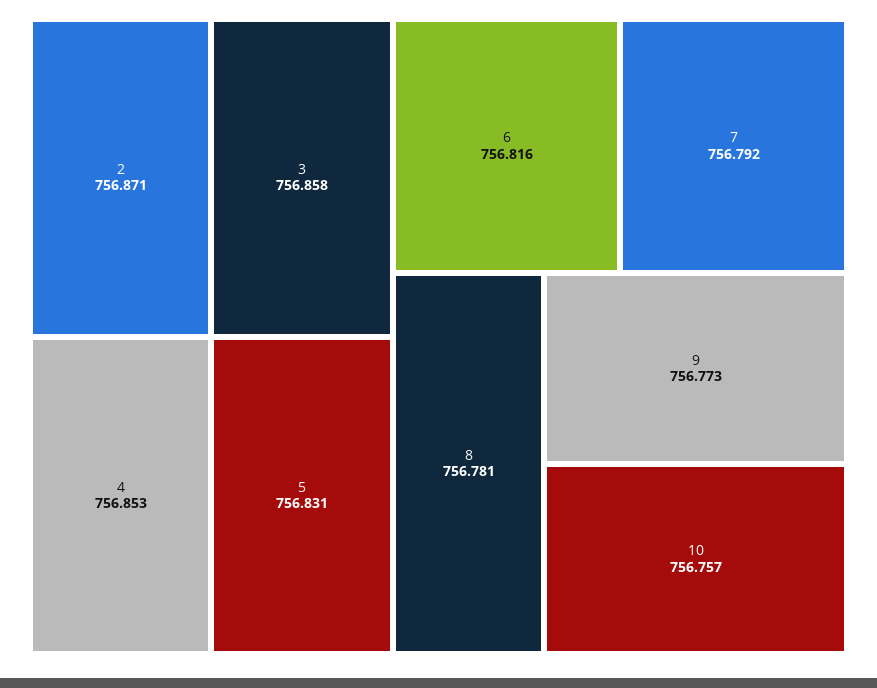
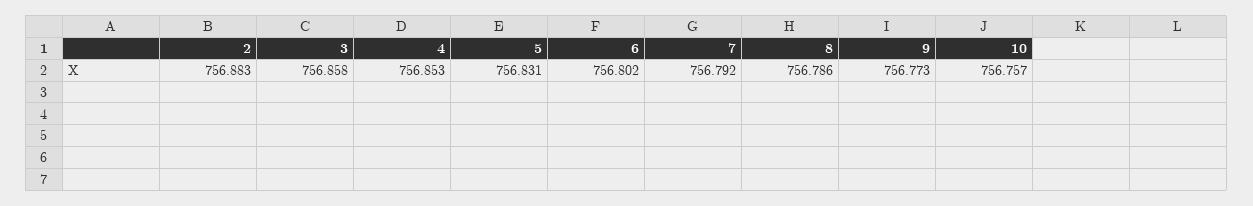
  {
-   "2": 756.871,
+   "2": 756.883,
    "3": 756.858,
    "4": 756.853,
    "5": 756.831,
-   "6": 756.816,
+   "6": 756.802,
    "7": 756.792,
-   "8": 756.781,
+   "8": 756.786,
    "9": 756.773,
    "10": 756.757
  }

